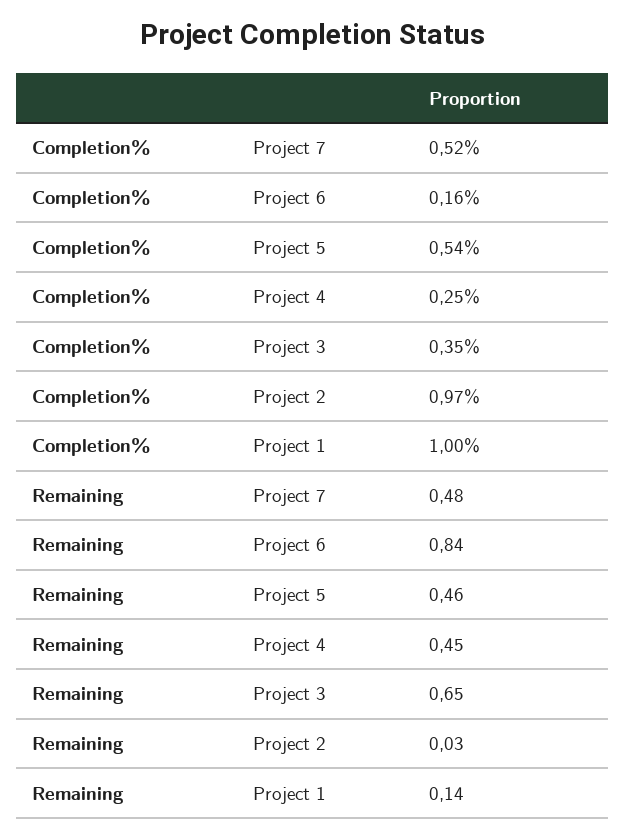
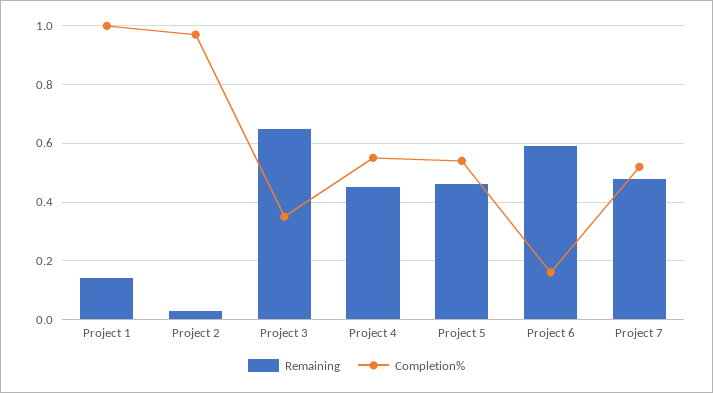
  {
    "Completion%": {
      "Project 7": 0.52,
      "Project 6": 0.16,
      "Project 5": 0.54,
-     "Project 4": 0.25,
+     "Project 4": 0.55,
      "Project 3": 0.35,
      "Project 2": 0.97,
      "Project 1": 1
    },
    "Remaining": {
      "Project 7": 0.48,
-     "Project 6": 0.84,
+     "Project 6": 0.6,
      "Project 5": 0.46,
      "Project 4": 0.45,
      "Project 3": 0.65,
      "Project 2": 0.03,
      "Project 1": 0.14
    }
  }

